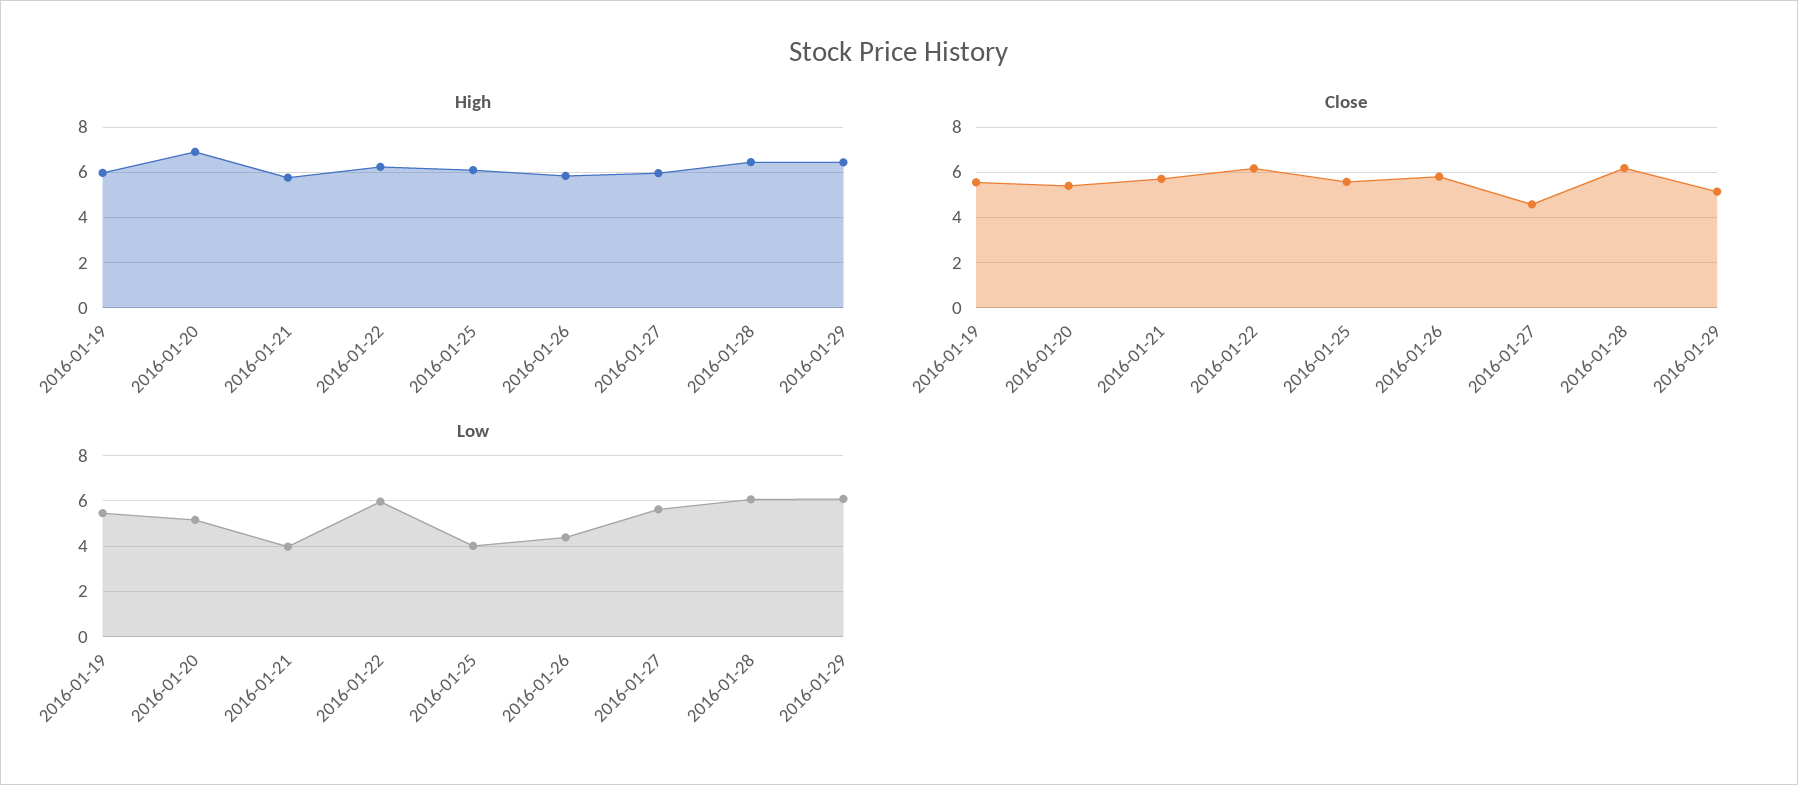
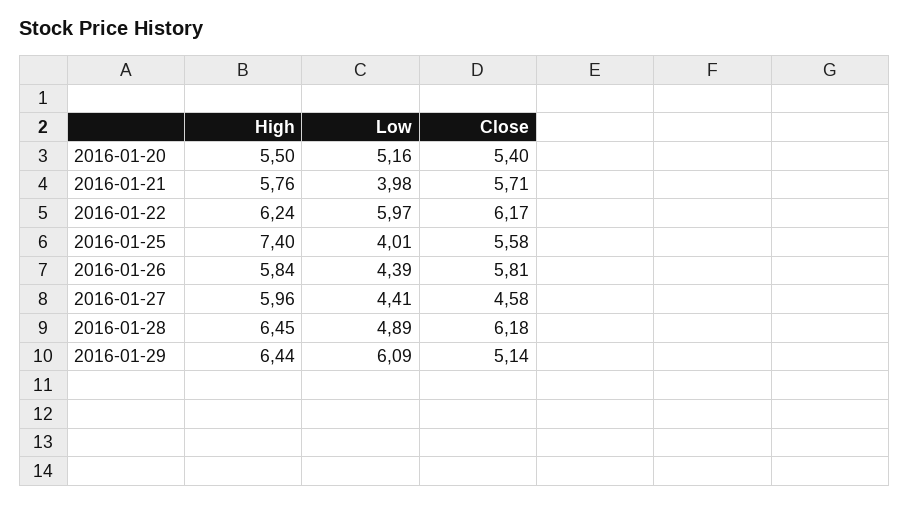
  {
    "High": {
-     "2016-01-19": 6,
-     "2016-01-20": 7,
+     "2016-01-20": 5.5,
      "2016-01-21": 5.76,
      "2016-01-22": 6.24,
-     "2016-01-25": 6,
+     "2016-01-25": 7.4,
      "2016-01-26": 5.84,
      "2016-01-27": 5.96,
      "2016-01-28": 6.45,
      "2016-01-29": 6.44
    },
    "Close": {
-     "2016-01-19": 5.5,
      "2016-01-20": 5.4,
      "2016-01-21": 5.71,
      "2016-01-22": 6.17,
      "2016-01-25": 5.58,
      "2016-01-26": 5.81,
      "2016-01-27": 4.58,
      "2016-01-28": 6.18,
      "2016-01-29": 5.14
    },
    "Low": {
-     "2016-01-19": 5.5,
      "2016-01-20": 5.16,
      "2016-01-21": 3.98,
      "2016-01-22": 5.97,
      "2016-01-25": 4.01,
      "2016-01-26": 4.39,
-     "2016-01-27": 5.5,
+     "2016-01-27": 4.41,
-     "2016-01-28": 6,
+     "2016-01-28": 4.89,
      "2016-01-29": 6.09
    }
  }

